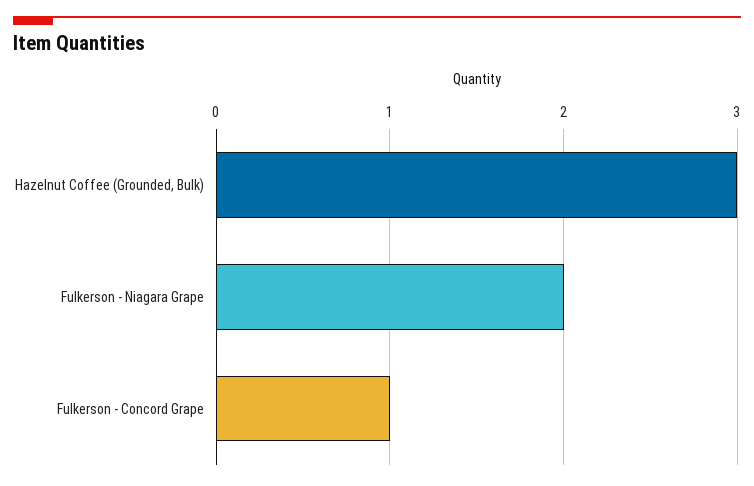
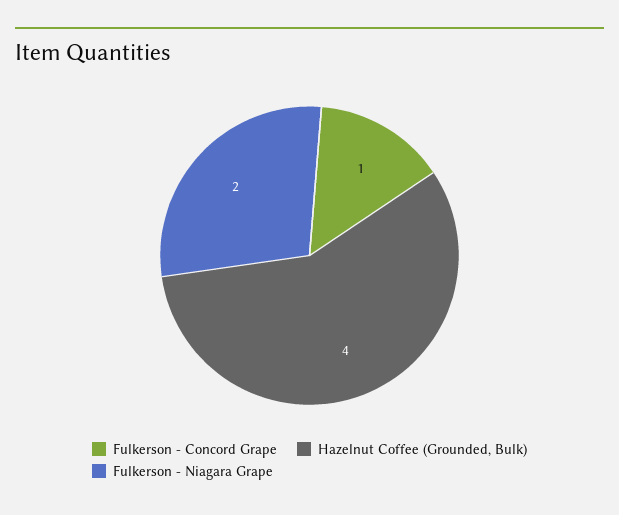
  {
-   "Hazelnut Coffee (Grounded, Bulk)": 3,
+   "Hazelnut Coffee (Grounded, Bulk)": 4,
    "Fulkerson - Niagara Grape": 2,
    "Fulkerson - Concord Grape": 1
  }

